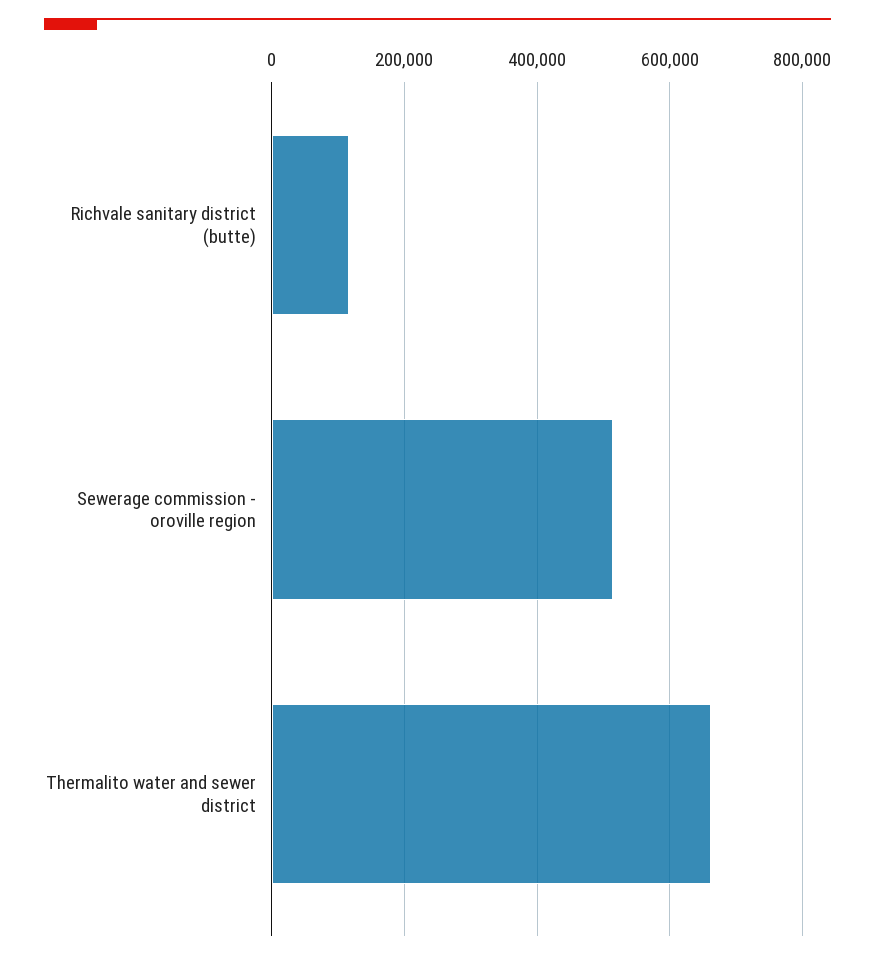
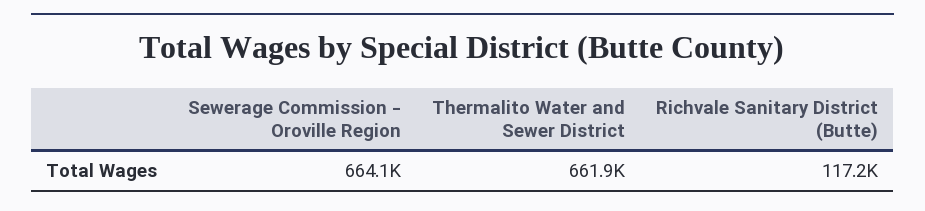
  {
    "Richvale sanitary district (butte)": 117200,
-   "Sewerage commission - oroville region": 520000,
+   "Sewerage commission - oroville region": 664100,
    "Thermalito water and sewer district": 661900
  }

